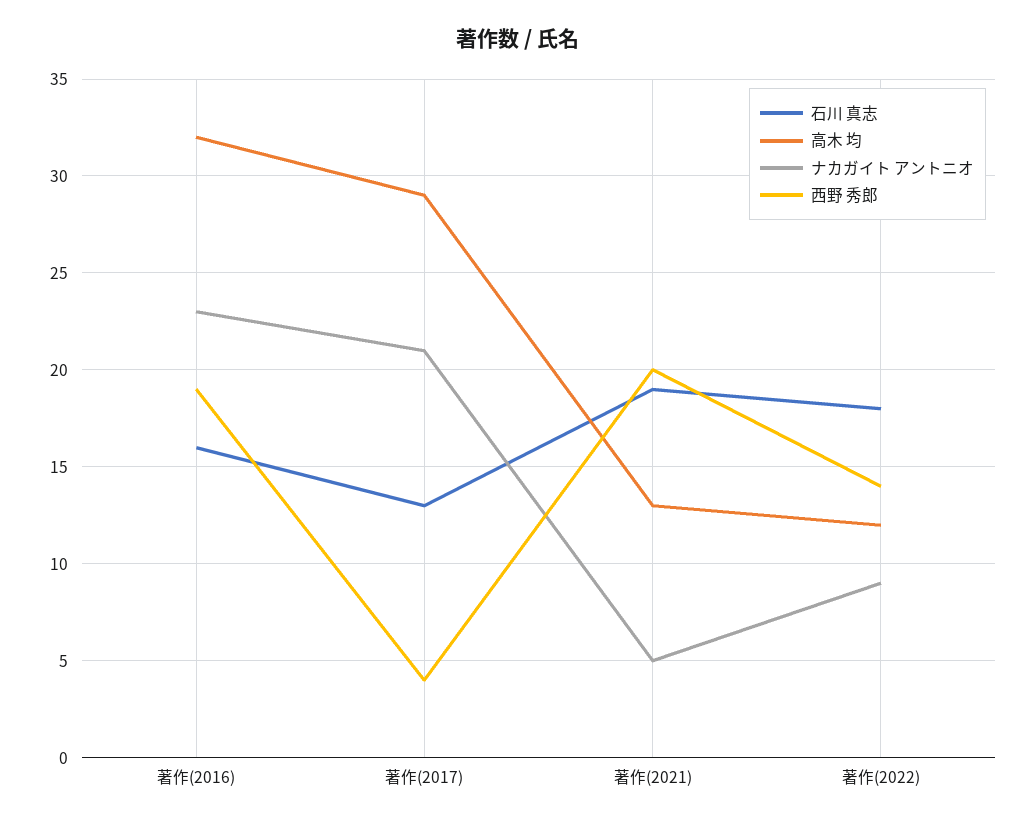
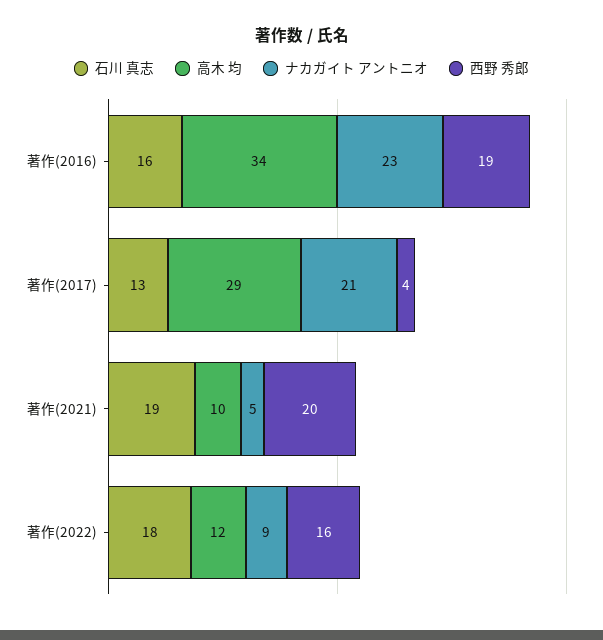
  {
    "石川 真志": {
      "著作(2016)": 16,
      "著作(2017)": 13,
      "著作(2021)": 19,
      "著作(2022)": 18
    },
    "高木 均": {
-     "著作(2016)": 32,
+     "著作(2016)": 34,
      "著作(2017)": 29,
-     "著作(2021)": 13,
+     "著作(2021)": 10,
      "著作(2022)": 12
    },
    "ナカガイト アントニオ": {
      "著作(2016)": 23,
      "著作(2017)": 21,
      "著作(2021)": 5,
      "著作(2022)": 9
    },
    "西野 秀郎": {
      "著作(2016)": 19,
      "著作(2017)": 4,
      "著作(2021)": 20,
-     "著作(2022)": 14
+     "著作(2022)": 16
    }
  }

